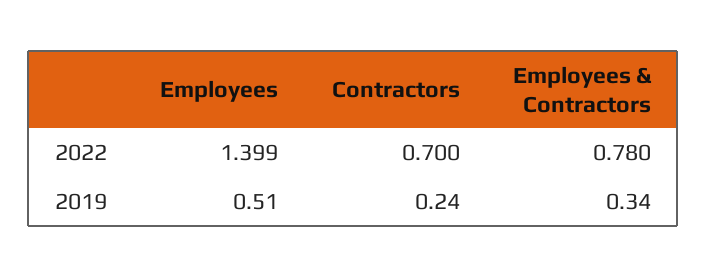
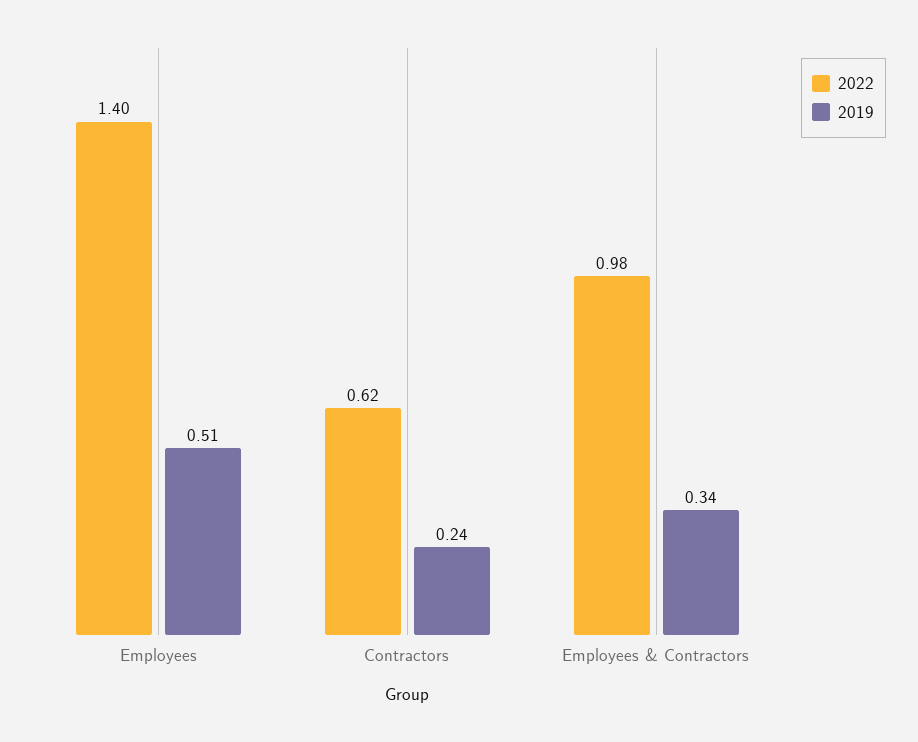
  {
    "2022": {
      "Employees": 1.399,
-     "Contractors": 0.7,
+     "Contractors": 0.62,
-     "Employees & Contractors": 0.78
+     "Employees & Contractors": 0.98
    },
    "2019": {
      "Employees": 0.51,
      "Contractors": 0.24,
      "Employees & Contractors": 0.34
    }
  }

